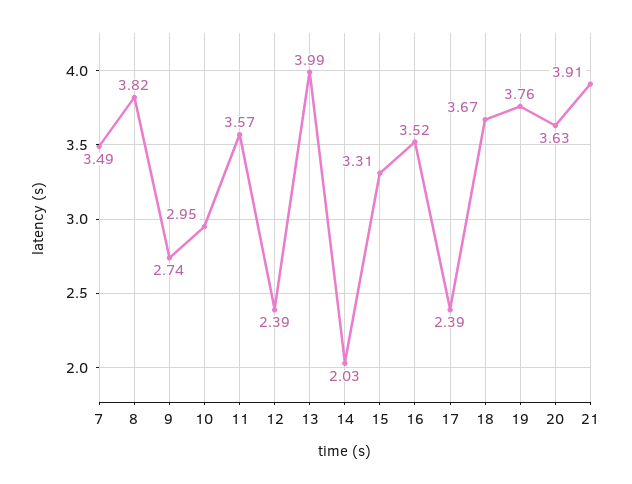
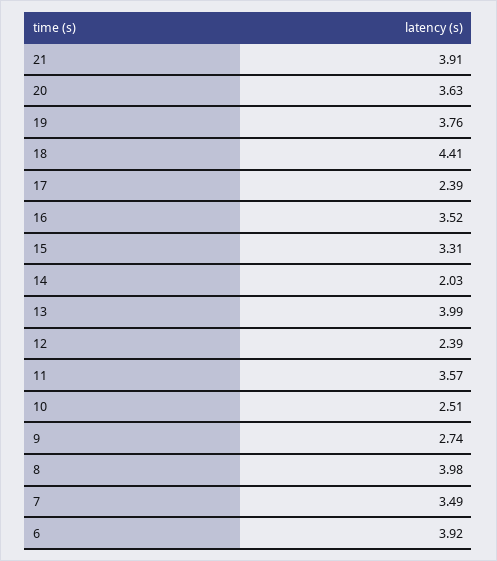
  {
    "7": 3.49,
-   "8": 3.82,
+   "8": 3.98,
    "9": 2.74,
-   "10": 2.95,
+   "10": 2.51,
    "11": 3.57,
    "12": 2.39,
    "13": 3.99,
    "14": 2.03,
    "15": 3.31,
    "16": 3.52,
    "17": 2.39,
-   "18": 3.67,
+   "18": 4.41,
    "19": 3.76,
    "20": 3.63,
-   "21": 3.91
+   "21": 3.91,
+   "6": 3.92
  }

